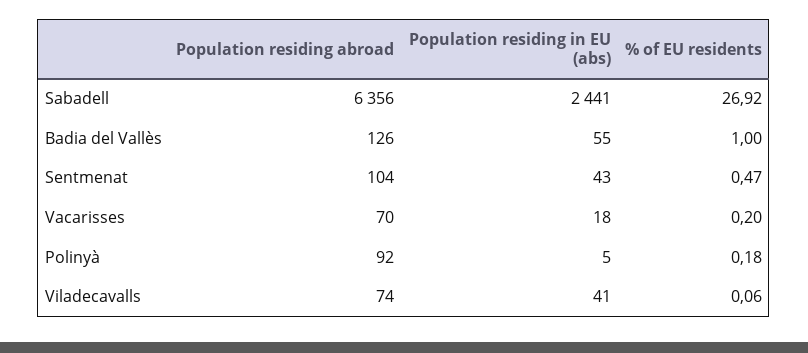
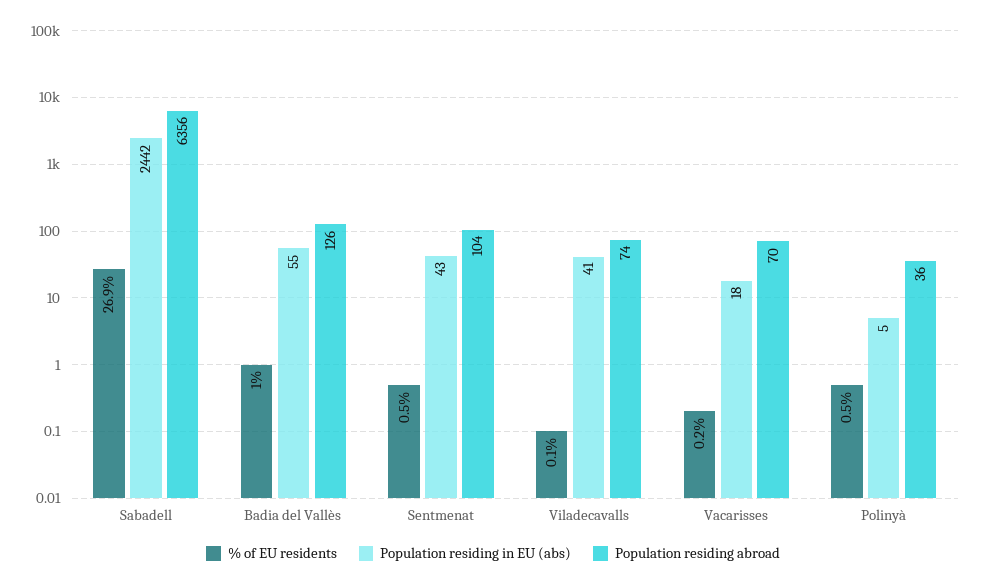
  {
    "Population residing abroad": {
      "Sabadell": 6356,
      "Badia del Vallès": 126,
      "Sentmenat": 104,
      "Vacarisses": 70,
-     "Polinyà": 92,
+     "Polinyà": 36,
      "Viladecavalls": 74
    },
    "Population residing in EU (abs)": {
-     "Sabadell": 2441,
+     "Sabadell": 2442,
      "Badia del Vallès": 55,
      "Sentmenat": 43,
      "Vacarisses": 18,
      "Polinyà": 5,
      "Viladecavalls": 41
    },
    "% of EU residents": {
      "Sabadell": 26.92,
      "Badia del Vallès": 1,
      "Sentmenat": 0.47,
      "Vacarisses": 0.2,
-     "Polinyà": 0.18,
+     "Polinyà": 0.5,
      "Viladecavalls": 0.06
    }
  }

